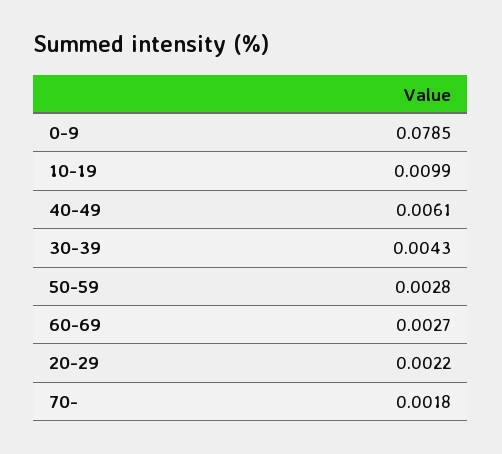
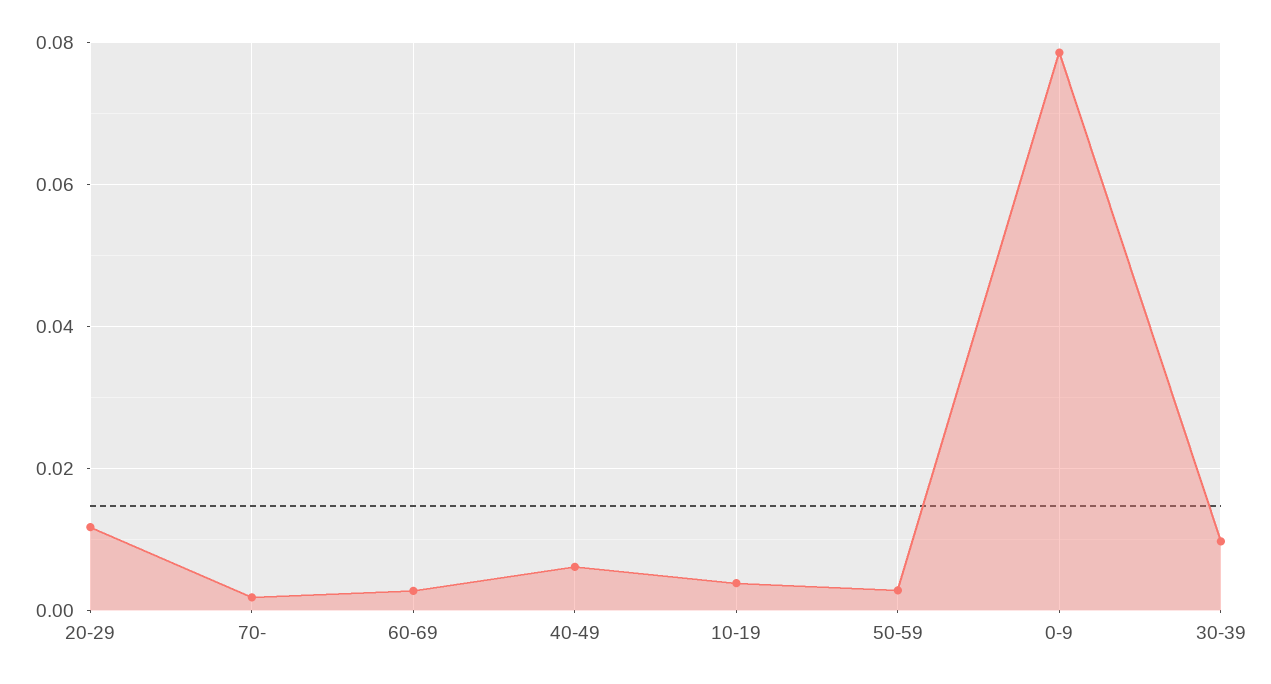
  {
    "0-9": 0.0785,
-   "10-19": 0.0099,
+   "10-19": 0.004,
    "40-49": 0.0061,
-   "30-39": 0.0043,
+   "30-39": 0.01,
    "50-59": 0.0028,
    "60-69": 0.0027,
-   "20-29": 0.0022,
+   "20-29": 0.012,
    "70-": 0.0018
  }

